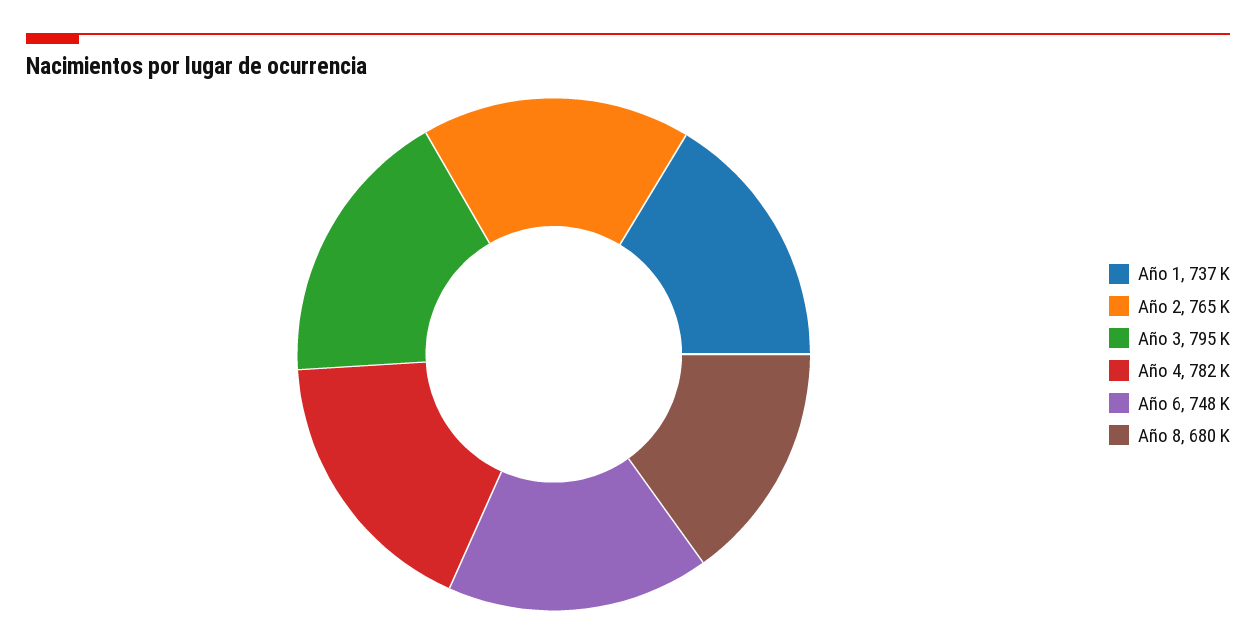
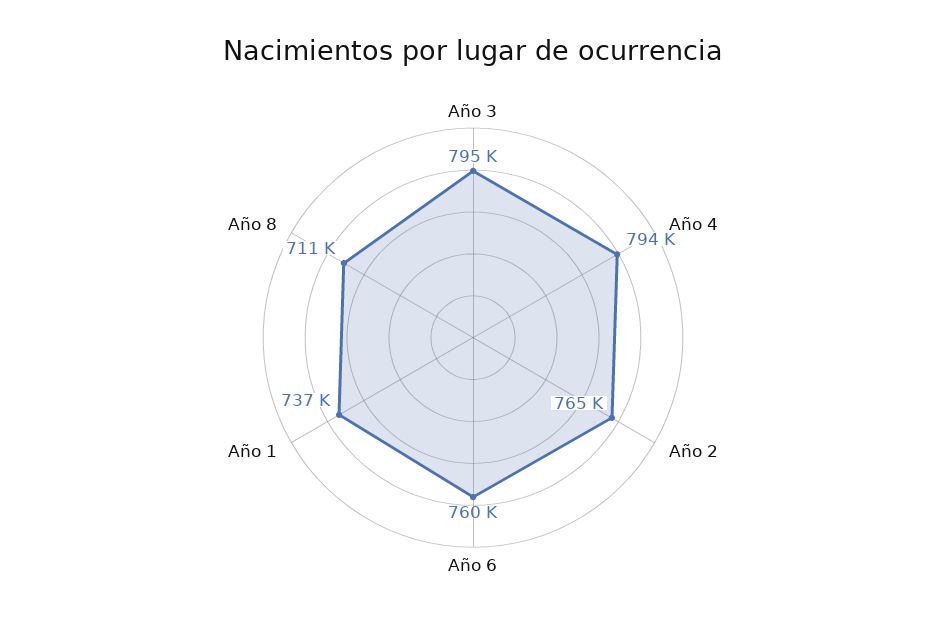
  {
    "Año 1": 737000,
    "Año 2": 765000,
    "Año 3": 795000,
-   "Año 4": 782000,
+   "Año 4": 794000,
-   "Año 6": 748000,
+   "Año 6": 760000,
-   "Año 8": 680000
+   "Año 8": 711000
  }

